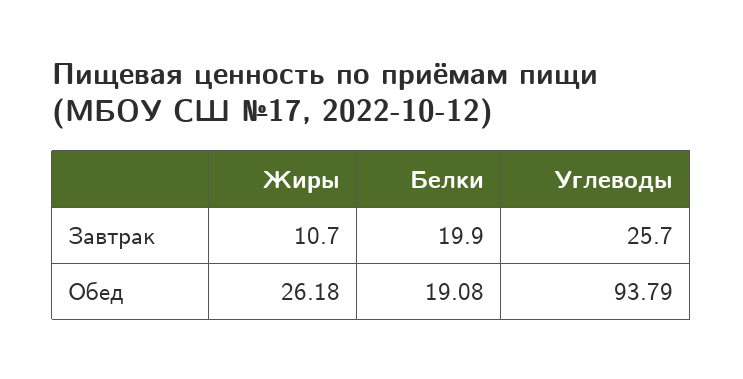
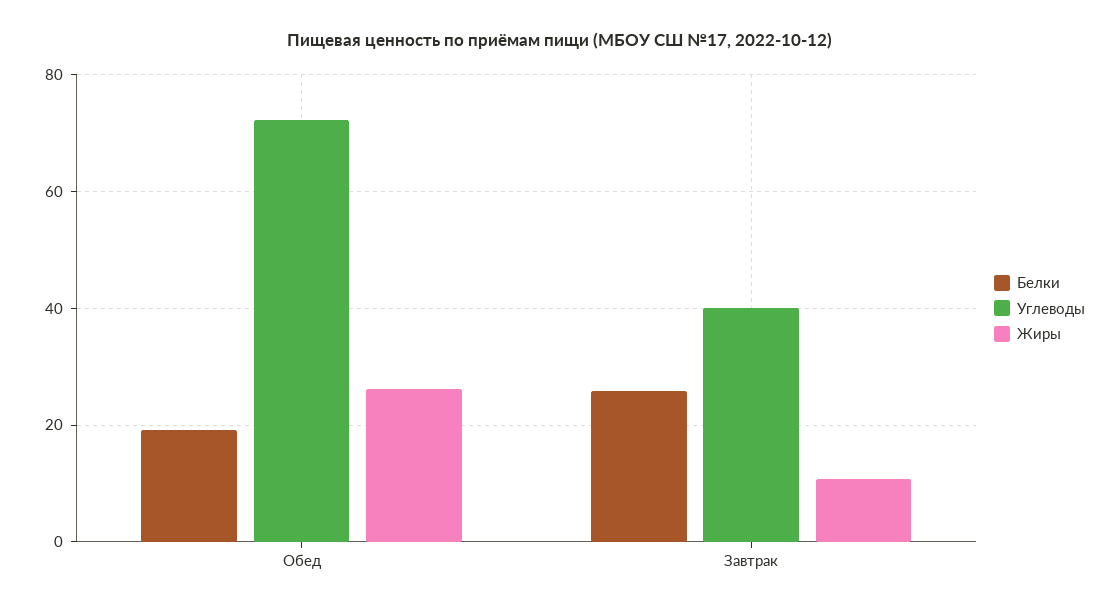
  {
    "Жиры": {
      "Завтрак": 10.7,
      "Обед": 26.18
    },
    "Белки": {
-     "Завтрак": 19.9,
+     "Завтрак": 26,
      "Обед": 19.08
    },
    "Углеводы": {
-     "Завтрак": 25.7,
+     "Завтрак": 40,
-     "Обед": 93.79
+     "Обед": 72
    }
  }

